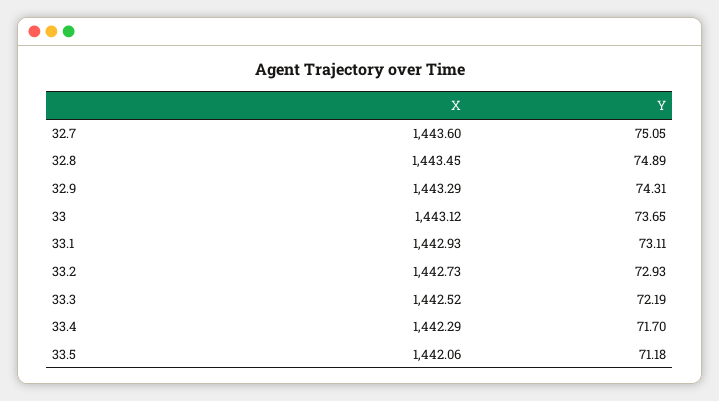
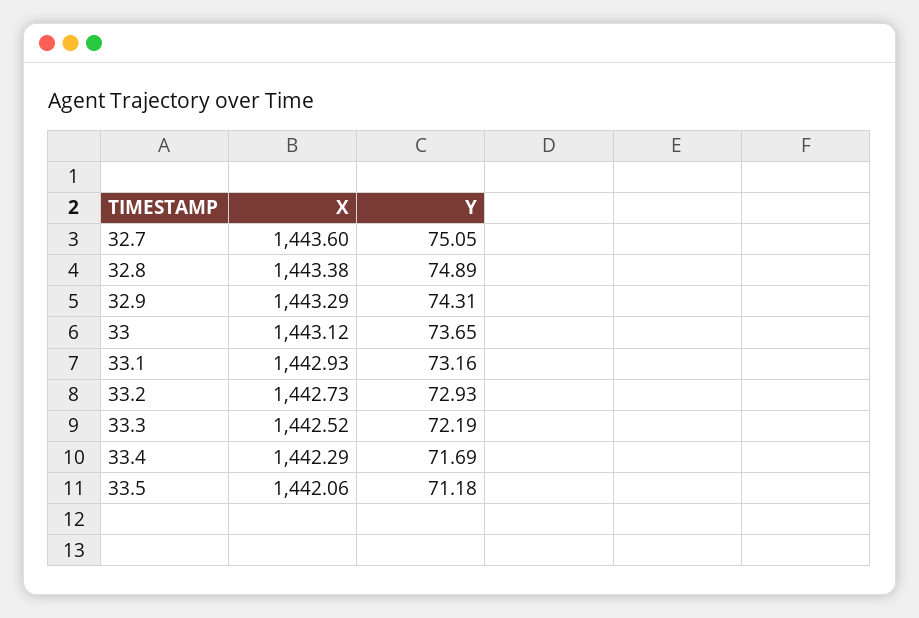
  {
    "X": {
      "32.7": 1443.6,
-     "32.8": 1443.45,
+     "32.8": 1443.38,
      "32.9": 1443.29,
      "33": 1443.12,
      "33.1": 1442.93,
      "33.2": 1442.73,
      "33.3": 1442.52,
      "33.4": 1442.29,
      "33.5": 1442.06
    },
    "Y": {
      "32.7": 75.05,
      "32.8": 74.89,
      "32.9": 74.31,
      "33": 73.65,
-     "33.1": 73.11,
+     "33.1": 73.16,
      "33.2": 72.93,
      "33.3": 72.19,
-     "33.4": 71.7,
+     "33.4": 71.69,
      "33.5": 71.18
    }
  }

